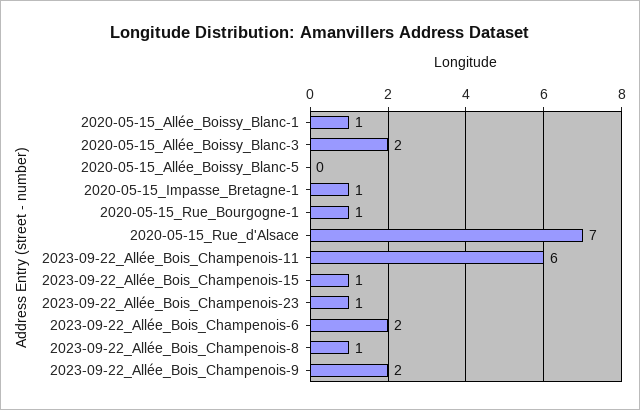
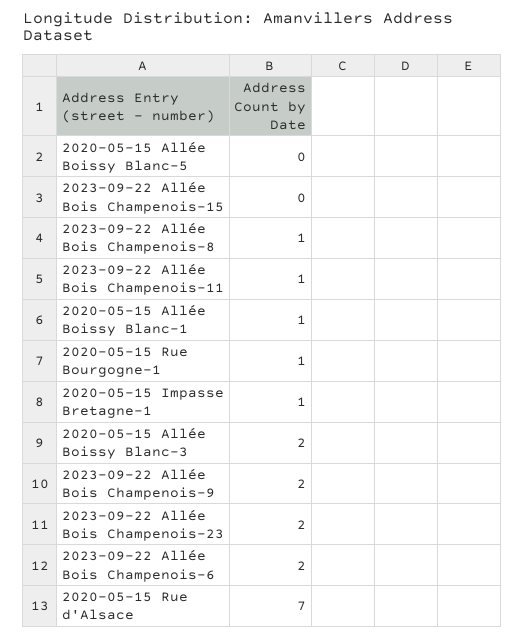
  {
    "2020-05-15_Allée_Boissy_Blanc-1": 1,
    "2020-05-15_Allée_Boissy_Blanc-3": 2,
    "2020-05-15_Allée_Boissy_Blanc-5": 0,
    "2020-05-15_Impasse_Bretagne-1": 1,
    "2020-05-15_Rue_Bourgogne-1": 1,
    "2020-05-15_Rue_d'Alsace": 7,
-   "2023-09-22_Allée_Bois_Champenois-11": 6,
+   "2023-09-22_Allée_Bois_Champenois-11": 1,
-   "2023-09-22_Allée_Bois_Champenois-15": 1,
+   "2023-09-22_Allée_Bois_Champenois-15": 0,
-   "2023-09-22_Allée_Bois_Champenois-23": 1,
+   "2023-09-22_Allée_Bois_Champenois-23": 2,
    "2023-09-22_Allée_Bois_Champenois-6": 2,
    "2023-09-22_Allée_Bois_Champenois-8": 1,
    "2023-09-22_Allée_Bois_Champenois-9": 2
  }

